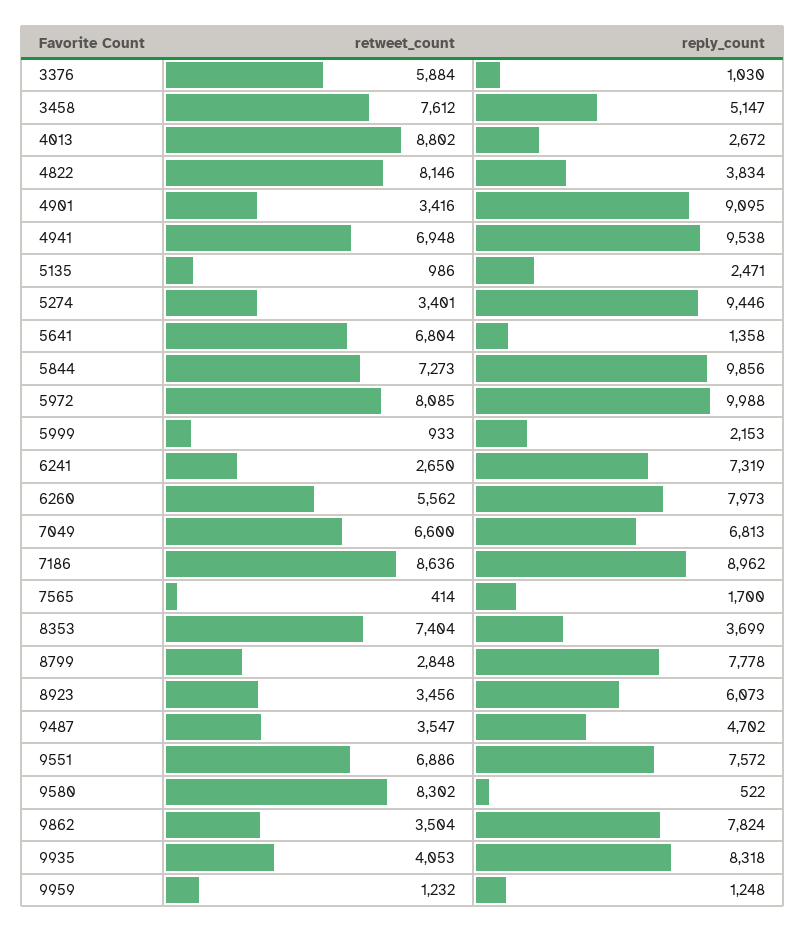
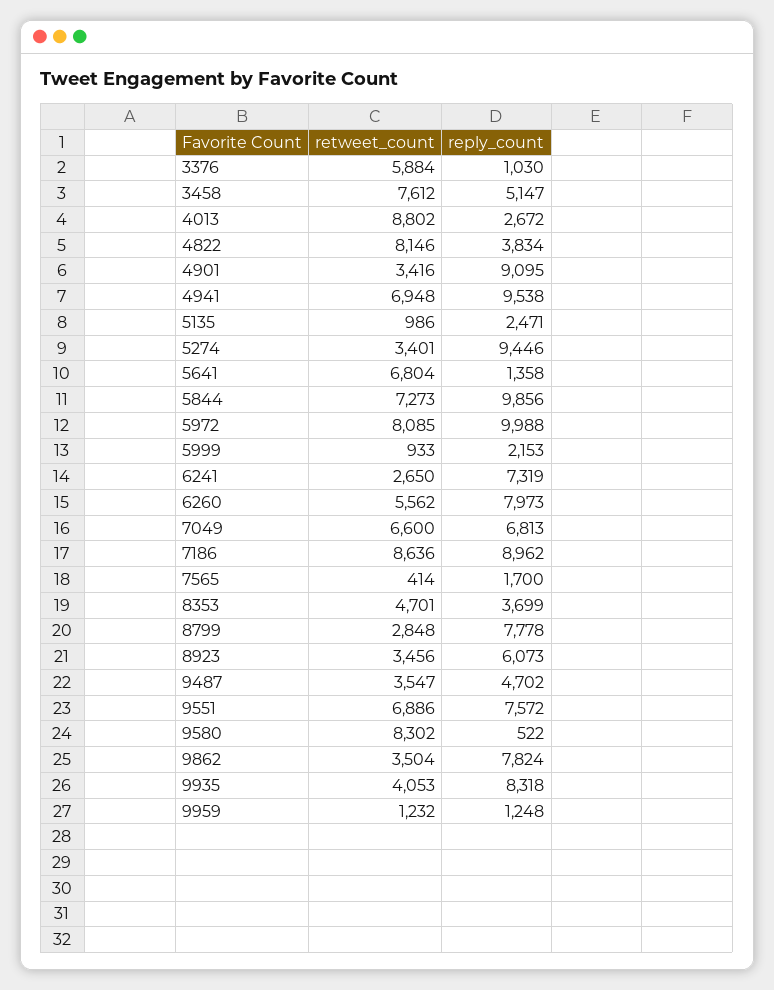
  {
    "retweet_count": {
      "3376": 5884,
      "3458": 7612,
      "4013": 8802,
      "4822": 8146,
      "4901": 3416,
      "4941": 6948,
      "5135": 986,
      "5274": 3401,
      "5641": 6804,
      "5844": 7273,
      "5972": 8085,
      "5999": 933,
      "6241": 2650,
      "6260": 5562,
      "7049": 6600,
      "7186": 8636,
      "7565": 414,
-     "8353": 7404,
+     "8353": 4701,
      "8799": 2848,
      "8923": 3456,
      "9487": 3547,
      "9551": 6886,
      "9580": 8302,
      "9862": 3504,
      "9935": 4053,
      "9959": 1232
    },
    "reply_count": {
      "3376": 1030,
      "3458": 5147,
      "4013": 2672,
      "4822": 3834,
      "4901": 9095,
      "4941": 9538,
      "5135": 2471,
      "5274": 9446,
      "5641": 1358,
      "5844": 9856,
      "5972": 9988,
      "5999": 2153,
      "6241": 7319,
      "6260": 7973,
      "7049": 6813,
      "7186": 8962,
      "7565": 1700,
      "8353": 3699,
      "8799": 7778,
      "8923": 6073,
      "9487": 4702,
      "9551": 7572,
      "9580": 522,
      "9862": 7824,
      "9935": 8318,
      "9959": 1248
    }
  }

